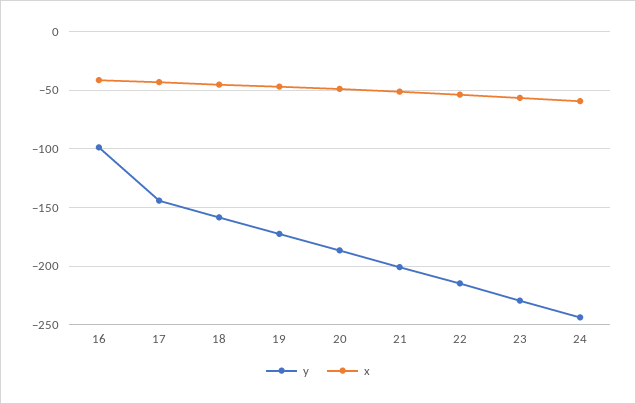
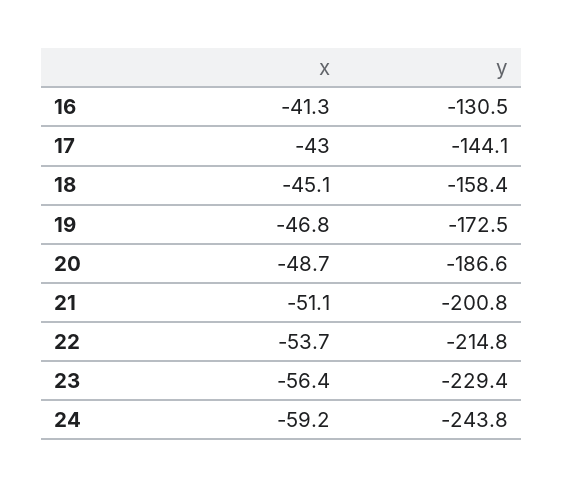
  {
    "y": {
-     "16": -100,
+     "16": -130.5,
      "17": -144.1,
      "18": -158.4,
      "19": -172.5,
      "20": -186.6,
      "21": -200.8,
      "22": -214.8,
      "23": -229.4,
      "24": -243.8
    },
    "x": {
      "16": -41.3,
      "17": -43,
      "18": -45.1,
      "19": -46.8,
      "20": -48.7,
      "21": -51.1,
      "22": -53.7,
      "23": -56.4,
      "24": -59.2
    }
  }

